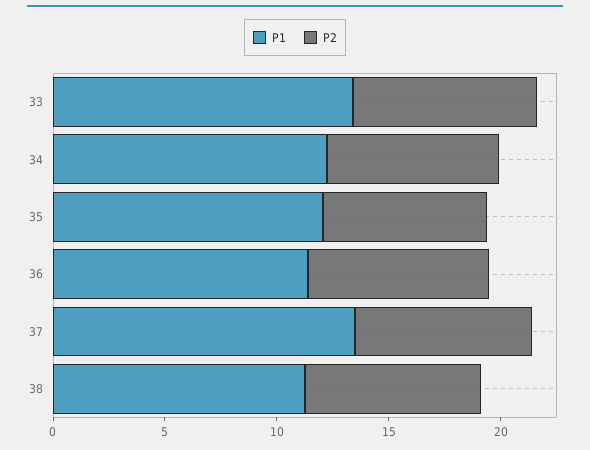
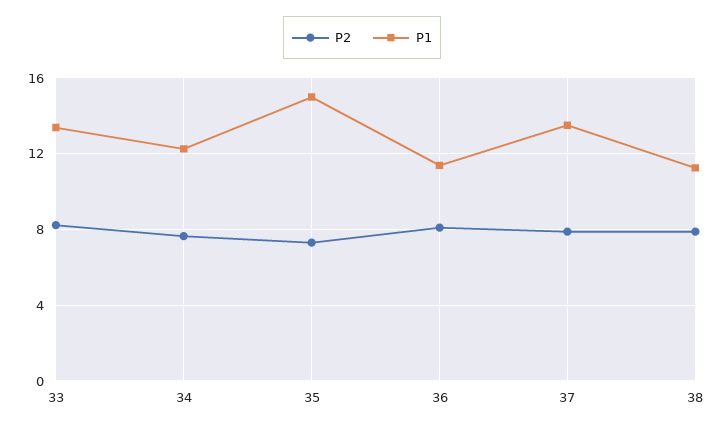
  {
    "P1": {
      "33": 13.5,
      "34": 12.5,
-     "35": 12,
+     "35": 15,
      "36": 11.5,
      "37": 13.5,
      "38": 11.5
    },
    "P2": {
      "33": 8,
      "34": 7.5,
      "35": 7.5,
      "36": 8,
      "37": 8,
      "38": 8
    }
  }

